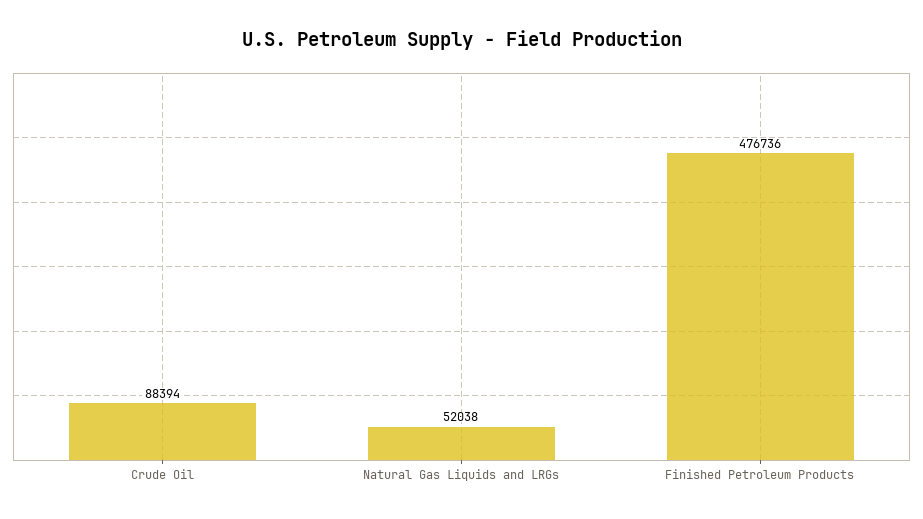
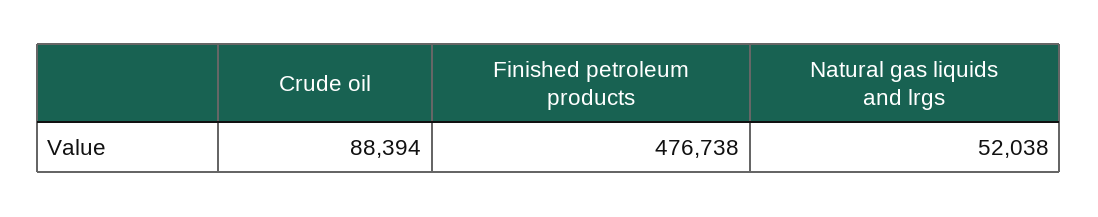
  {
    "Crude Oil": 88394,
    "Natural Gas Liquids and LRGs": 52038,
-   "Finished Petroleum Products": 476736
+   "Finished Petroleum Products": 476738
  }

